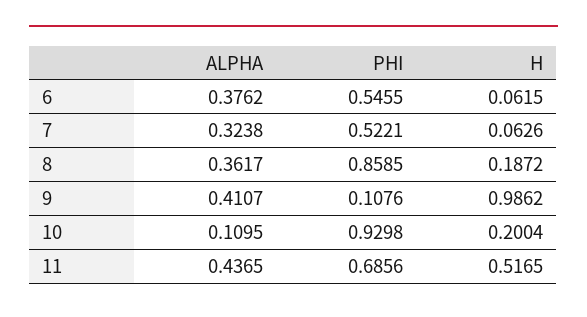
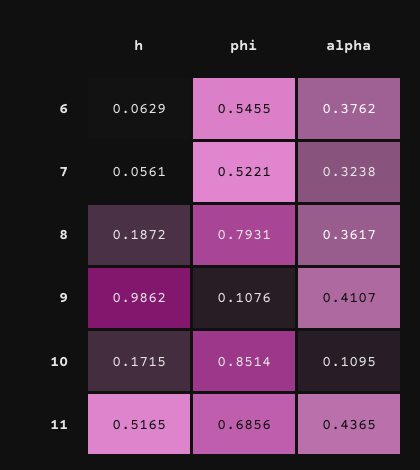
  {
    "ALPHA": {
      "6": 0.3762,
      "7": 0.3238,
      "8": 0.3617,
      "9": 0.4107,
      "10": 0.1095,
      "11": 0.4365
    },
    "PHI": {
      "6": 0.5455,
      "7": 0.5221,
-     "8": 0.8585,
+     "8": 0.7931,
      "9": 0.1076,
-     "10": 0.9298,
+     "10": 0.8514,
      "11": 0.6856
    },
    "H": {
-     "6": 0.0615,
+     "6": 0.0629,
-     "7": 0.0626,
+     "7": 0.0561,
      "8": 0.1872,
      "9": 0.9862,
-     "10": 0.2004,
+     "10": 0.1715,
      "11": 0.5165
    }
  }

